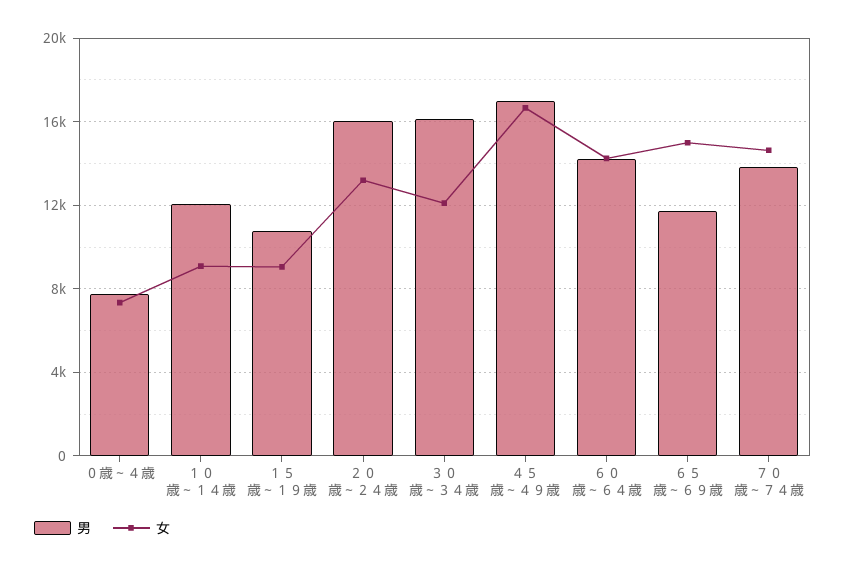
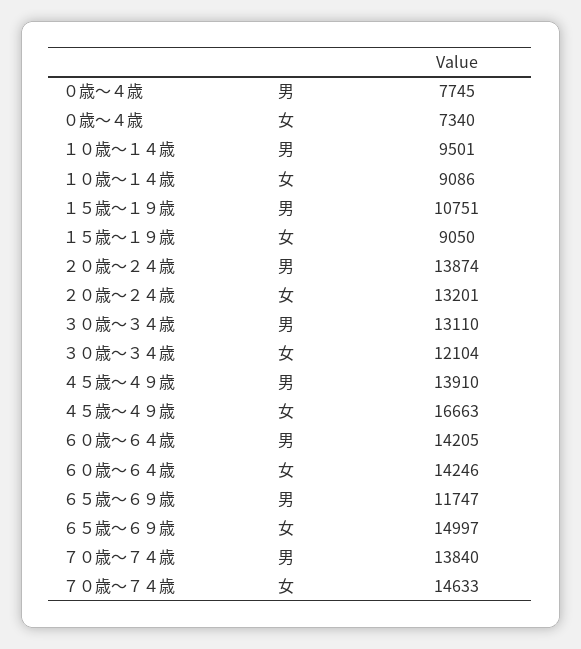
  {
    "男": {
      "０歳～４歳": 7745,
-     "１０歳～１４歳": 12000,
+     "１０歳～１４歳": 9501,
      "１５歳～１９歳": 10751,
-     "２０歳～２４歳": 16000,
+     "２０歳～２４歳": 13874,
-     "３０歳～３４歳": 16000,
+     "３０歳～３４歳": 13110,
-     "４５歳～４９歳": 17000,
+     "４５歳～４９歳": 13910,
      "６０歳～６４歳": 14205,
      "６５歳～６９歳": 11747,
      "７０歳～７４歳": 13840
    },
    "女": {
      "０歳～４歳": 7340,
      "１０歳～１４歳": 9086,
      "１５歳～１９歳": 9050,
      "２０歳～２４歳": 13201,
      "３０歳～３４歳": 12104,
      "４５歳～４９歳": 16663,
      "６０歳～６４歳": 14246,
      "６５歳～６９歳": 14997,
      "７０歳～７４歳": 14633
    }
  }

